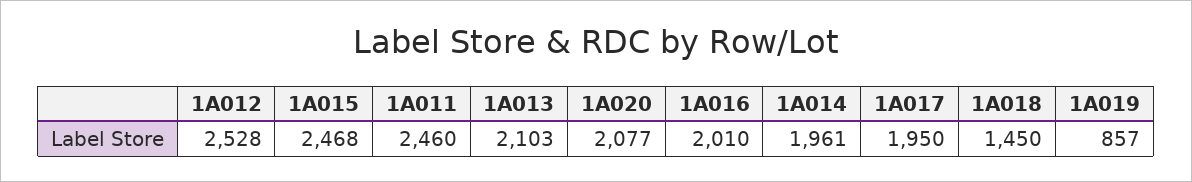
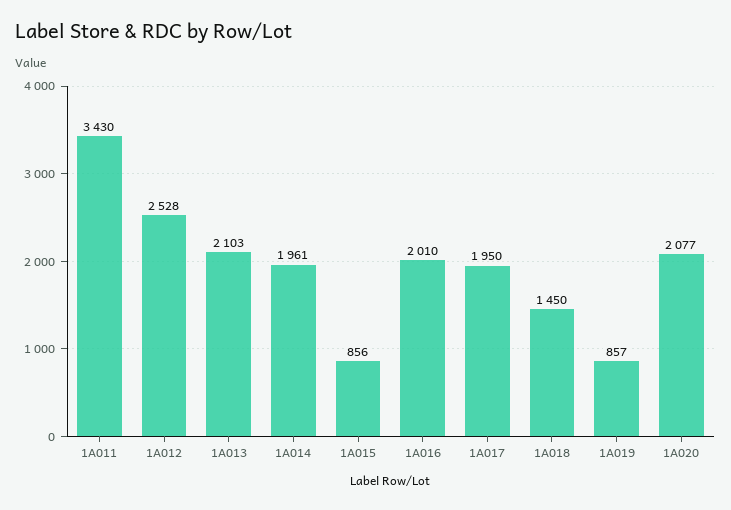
  {
    "1A012": 2528,
-   "1A015": 2468,
+   "1A015": 856,
-   "1A011": 2460,
+   "1A011": 3430,
    "1A013": 2103,
    "1A020": 2077,
    "1A016": 2010,
    "1A014": 1961,
    "1A017": 1950,
    "1A018": 1450,
    "1A019": 857
  }

